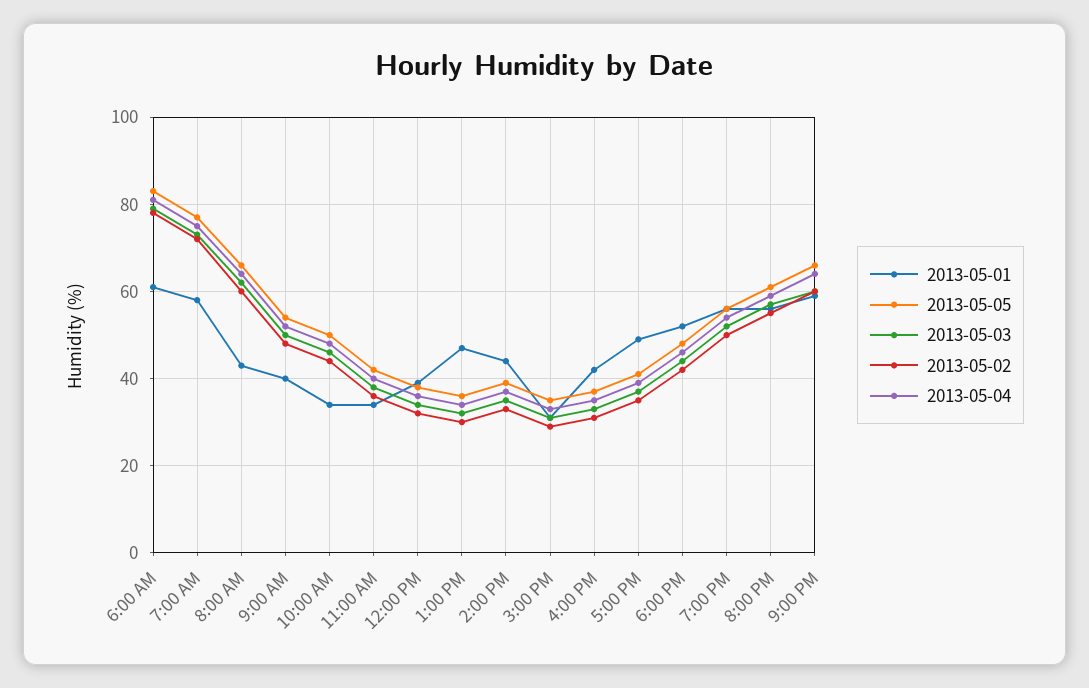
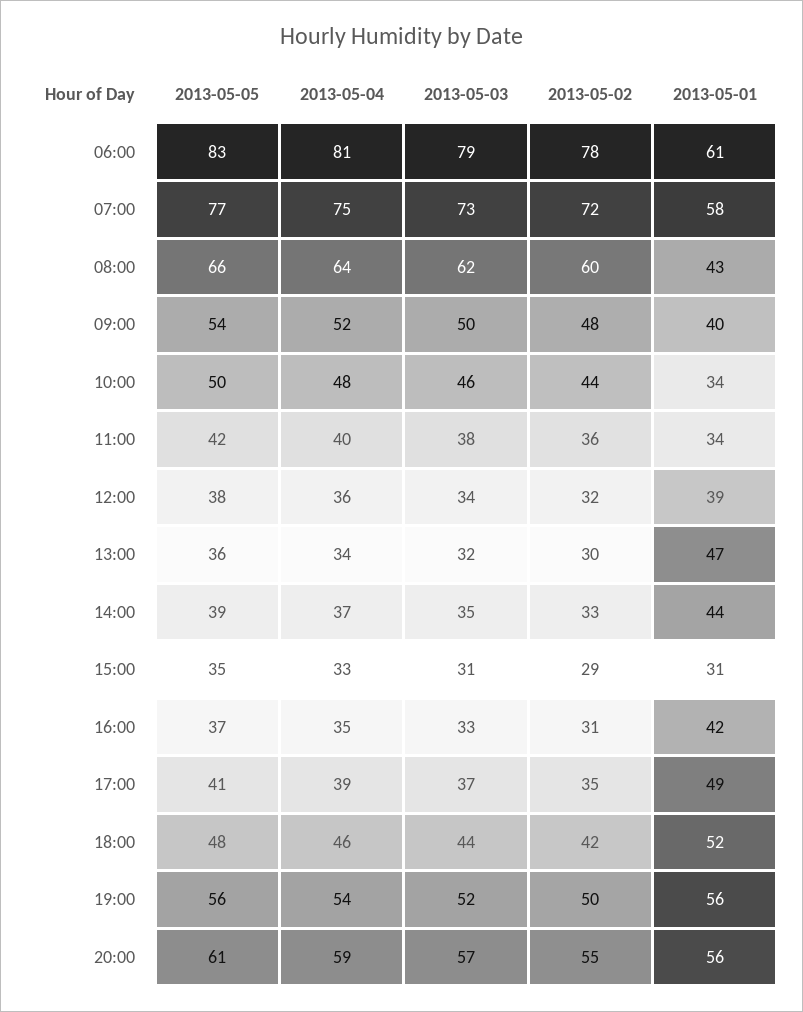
  {
    "2013-05-01": {
      "6:00 AM": 61,
      "7:00 AM": 58,
      "8:00 AM": 43,
      "9:00 AM": 40,
      "10:00 AM": 34,
      "11:00 AM": 34,
      "12:00 PM": 39,
      "1:00 PM": 47,
      "2:00 PM": 44,
      "3:00 PM": 31,
      "4:00 PM": 42,
      "5:00 PM": 49,
      "6:00 PM": 52,
      "7:00 PM": 56,
-     "8:00 PM": 56,
+     "8:00 PM": 56
-     "9:00 PM": 60
    },
    "2013-05-05": {
      "6:00 AM": 83,
      "7:00 AM": 77,
      "8:00 AM": 66,
      "9:00 AM": 54,
      "10:00 AM": 50,
      "11:00 AM": 42,
      "12:00 PM": 38,
      "1:00 PM": 36,
      "2:00 PM": 39,
      "3:00 PM": 35,
      "4:00 PM": 37,
      "5:00 PM": 41,
      "6:00 PM": 48,
      "7:00 PM": 56,
-     "8:00 PM": 61,
+     "8:00 PM": 61
-     "9:00 PM": 65
    },
    "2013-05-03": {
      "6:00 AM": 79,
      "7:00 AM": 73,
      "8:00 AM": 62,
      "9:00 AM": 50,
      "10:00 AM": 46,
      "11:00 AM": 38,
      "12:00 PM": 34,
      "1:00 PM": 32,
      "2:00 PM": 35,
      "3:00 PM": 31,
      "4:00 PM": 33,
      "5:00 PM": 37,
      "6:00 PM": 44,
      "7:00 PM": 52,
-     "8:00 PM": 57,
+     "8:00 PM": 57
-     "9:00 PM": 60
    },
    "2013-05-02": {
      "6:00 AM": 78,
      "7:00 AM": 72,
      "8:00 AM": 60,
      "9:00 AM": 48,
      "10:00 AM": 44,
      "11:00 AM": 36,
      "12:00 PM": 32,
      "1:00 PM": 30,
      "2:00 PM": 33,
      "3:00 PM": 29,
      "4:00 PM": 31,
      "5:00 PM": 35,
      "6:00 PM": 42,
      "7:00 PM": 50,
-     "8:00 PM": 55,
+     "8:00 PM": 55
-     "9:00 PM": 60
    },
    "2013-05-04": {
      "6:00 AM": 81,
      "7:00 AM": 75,
      "8:00 AM": 64,
      "9:00 AM": 52,
      "10:00 AM": 48,
      "11:00 AM": 40,
      "12:00 PM": 36,
      "1:00 PM": 34,
      "2:00 PM": 37,
      "3:00 PM": 33,
      "4:00 PM": 35,
      "5:00 PM": 39,
      "6:00 PM": 46,
      "7:00 PM": 54,
-     "8:00 PM": 59,
+     "8:00 PM": 59
-     "9:00 PM": 65
    }
  }

